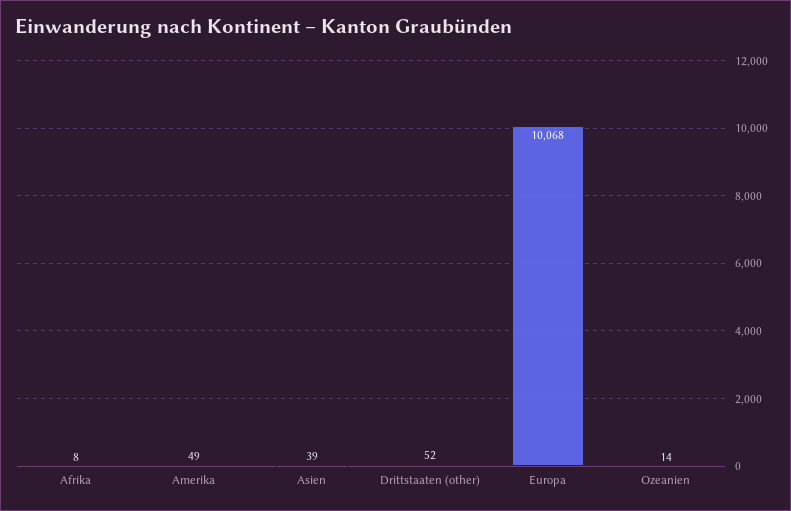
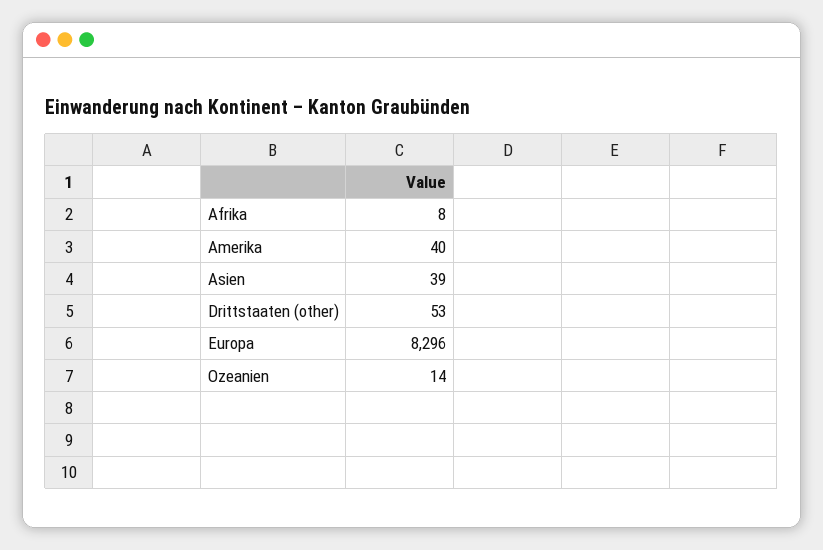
  {
    "Afrika": 8,
-   "Amerika": 49,
+   "Amerika": 40,
    "Asien": 39,
-   "Drittstaaten (other)": 52,
+   "Drittstaaten (other)": 53,
-   "Europa": 10068,
+   "Europa": 8296,
    "Ozeanien": 14
  }

